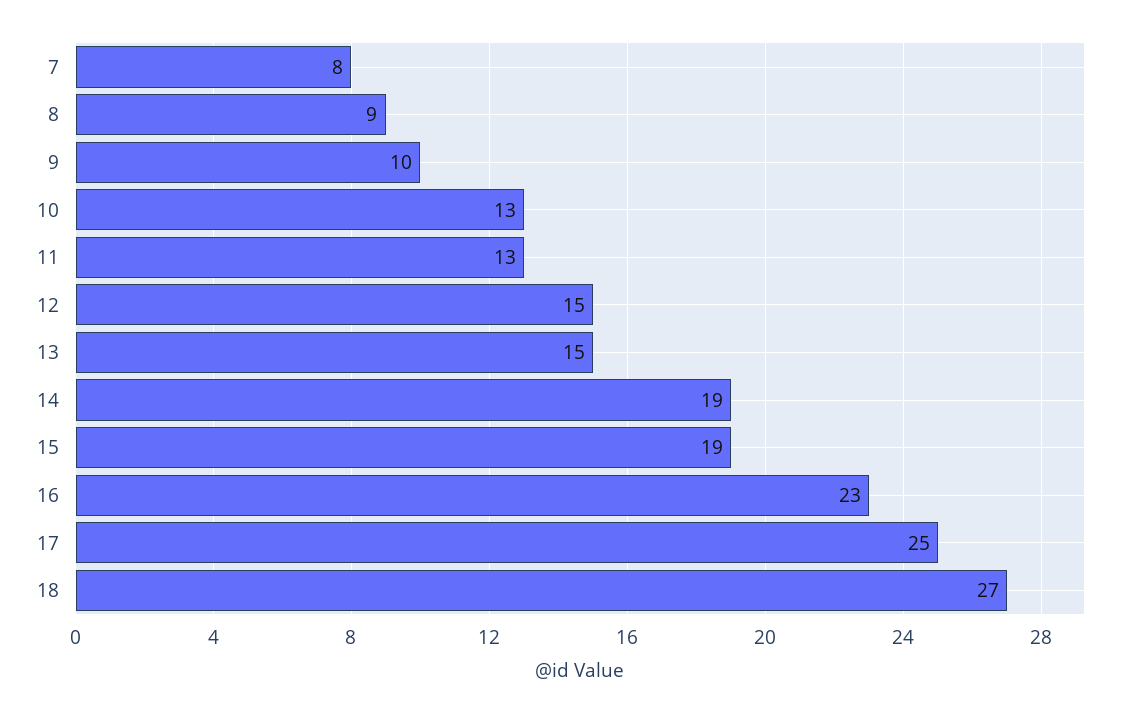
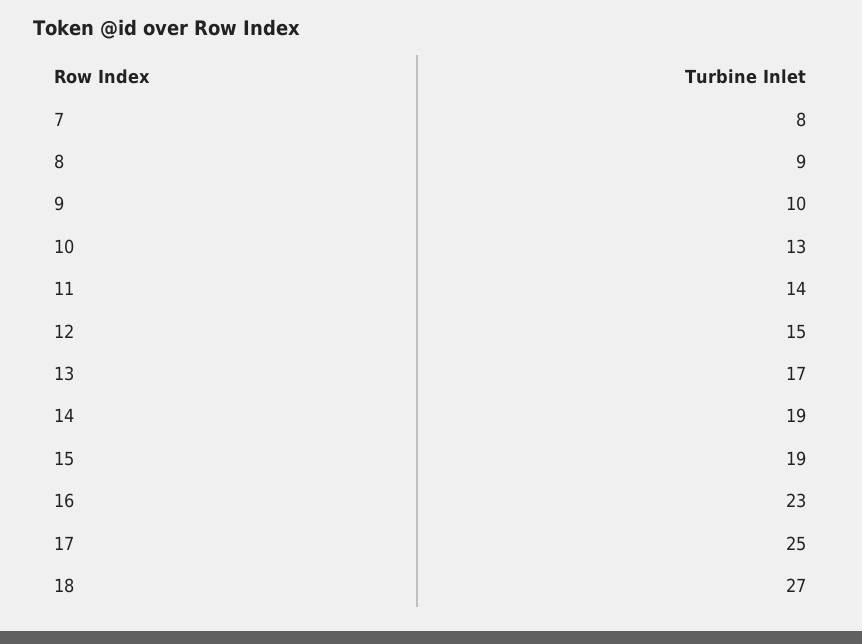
  {
    "7": 8,
    "8": 9,
    "9": 10,
    "10": 13,
-   "11": 13,
+   "11": 14,
    "12": 15,
-   "13": 15,
+   "13": 17,
    "14": 19,
    "15": 19,
    "16": 23,
    "17": 25,
    "18": 27
  }

